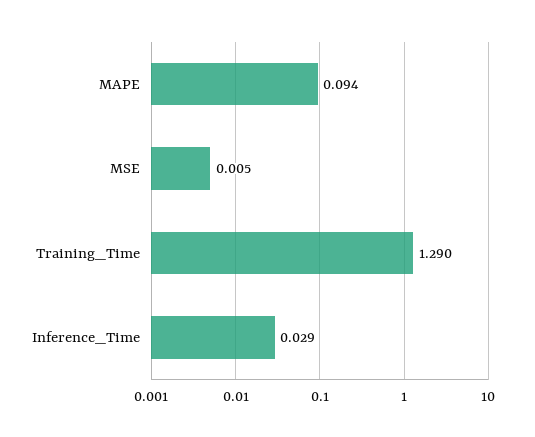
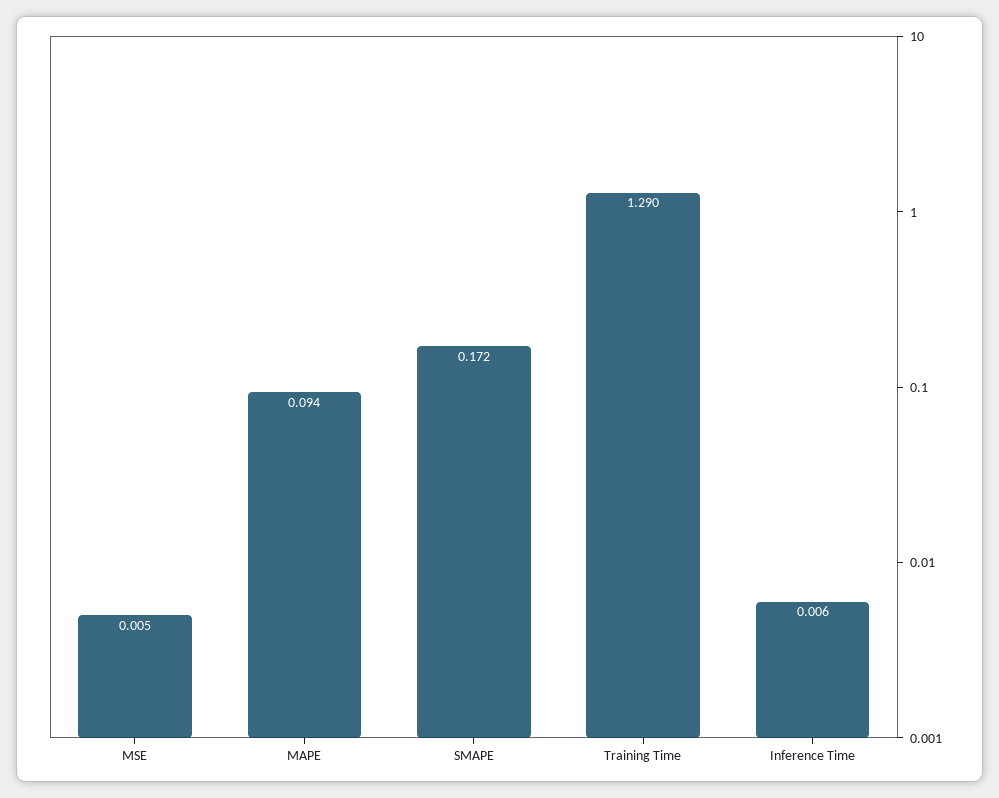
  {
    "MAPE": 0.094,
    "MSE": 0.005,
    "Training_Time": 1.29,
-   "Inference_Time": 0.029
+   "Inference_Time": 0.006,
+   "SMAPE": 0.172
  }

